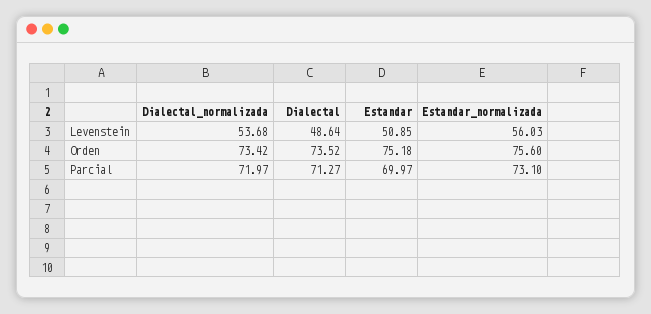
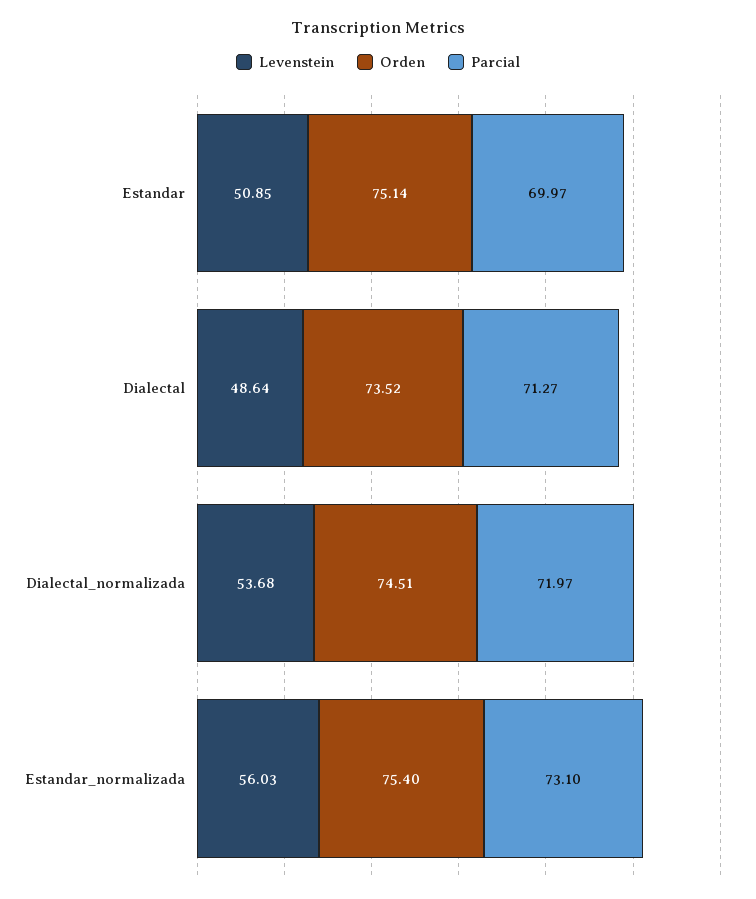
  {
    "Levenstein": {
      "Dialectal_normalizada": 53.68,
      "Dialectal": 48.64,
      "Estandar": 50.85,
      "Estandar_normalizada": 56.03
    },
    "Orden": {
-     "Dialectal_normalizada": 73.42,
+     "Dialectal_normalizada": 74.51,
      "Dialectal": 73.52,
-     "Estandar": 75.18,
+     "Estandar": 75.14,
-     "Estandar_normalizada": 75.6
+     "Estandar_normalizada": 75.4
    },
    "Parcial": {
      "Dialectal_normalizada": 71.97,
      "Dialectal": 71.27,
      "Estandar": 69.97,
      "Estandar_normalizada": 73.1
    }
  }

